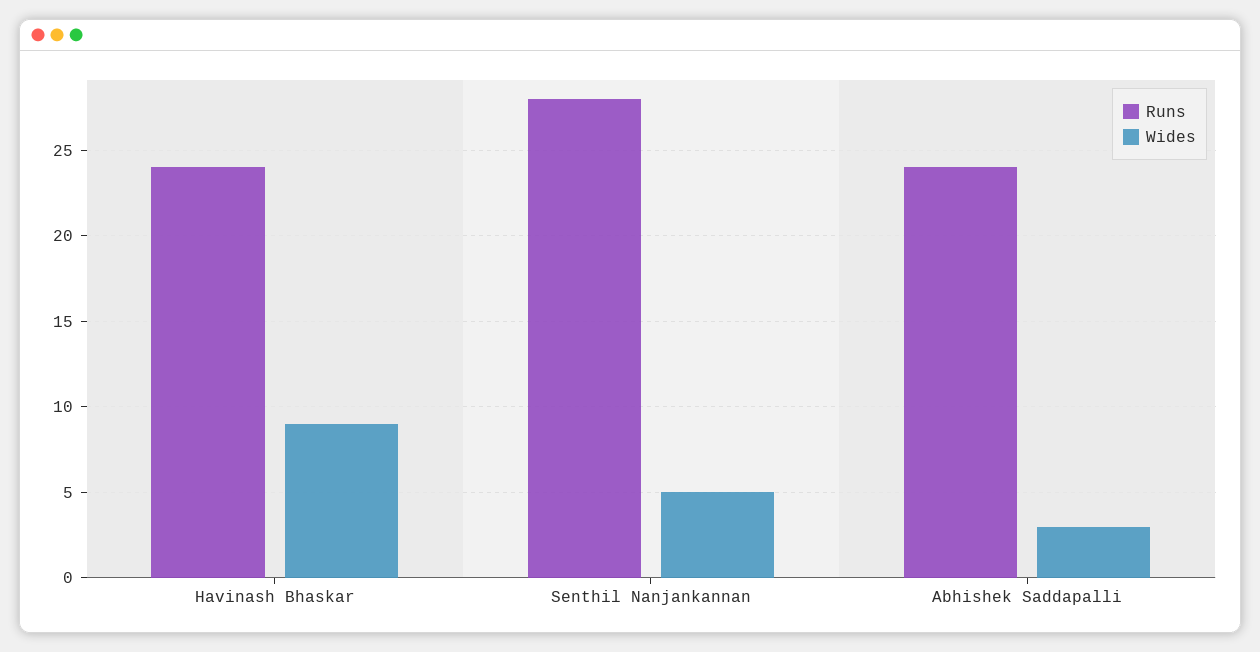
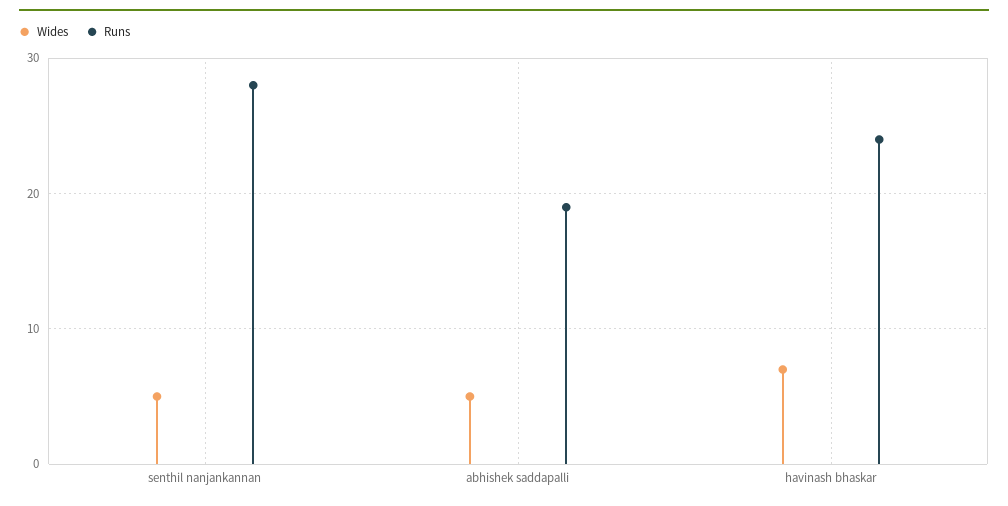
  {
    "Runs": {
      "Havinash Bhaskar": 24,
      "Senthil Nanjankannan": 28,
-     "Abhishek Saddapalli": 24
+     "Abhishek Saddapalli": 19
    },
    "Wides": {
-     "Havinash Bhaskar": 9,
+     "Havinash Bhaskar": 7,
      "Senthil Nanjankannan": 5,
-     "Abhishek Saddapalli": 3
+     "Abhishek Saddapalli": 5
    }
  }

